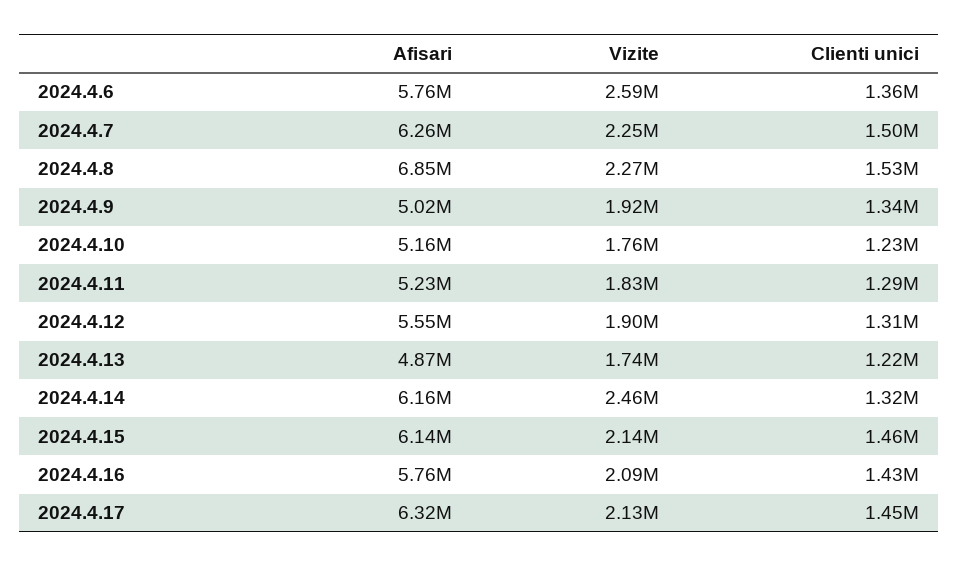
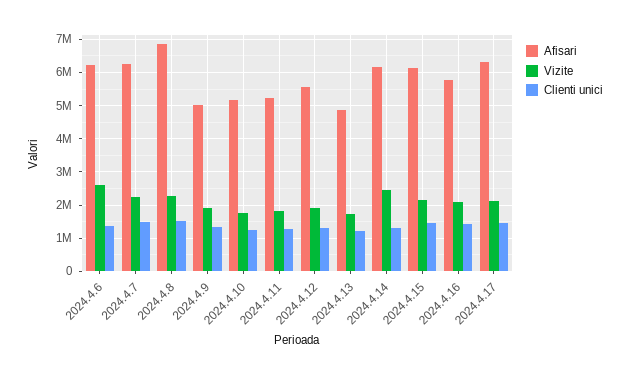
  {
    "Afisari": {
-     "2024.4.6": 5760000,
+     "2024.4.6": 6200000,
      "2024.4.7": 6260000,
      "2024.4.8": 6850000,
      "2024.4.9": 5020000,
      "2024.4.10": 5160000,
      "2024.4.11": 5230000,
      "2024.4.12": 5550000,
      "2024.4.13": 4870000,
      "2024.4.14": 6160000,
      "2024.4.15": 6140000,
      "2024.4.16": 5760000,
      "2024.4.17": 6320000
    },
    "Vizite": {
      "2024.4.6": 2590000,
      "2024.4.7": 2250000,
      "2024.4.8": 2270000,
      "2024.4.9": 1920000,
      "2024.4.10": 1760000,
      "2024.4.11": 1830000,
      "2024.4.12": 1900000,
      "2024.4.13": 1740000,
      "2024.4.14": 2460000,
      "2024.4.15": 2140000,
      "2024.4.16": 2090000,
      "2024.4.17": 2130000
    },
    "Clienti unici": {
      "2024.4.6": 1360000,
      "2024.4.7": 1500000,
      "2024.4.8": 1530000,
      "2024.4.9": 1340000,
      "2024.4.10": 1230000,
      "2024.4.11": 1290000,
      "2024.4.12": 1310000,
      "2024.4.13": 1220000,
      "2024.4.14": 1320000,
      "2024.4.15": 1460000,
      "2024.4.16": 1430000,
      "2024.4.17": 1450000
    }
  }

